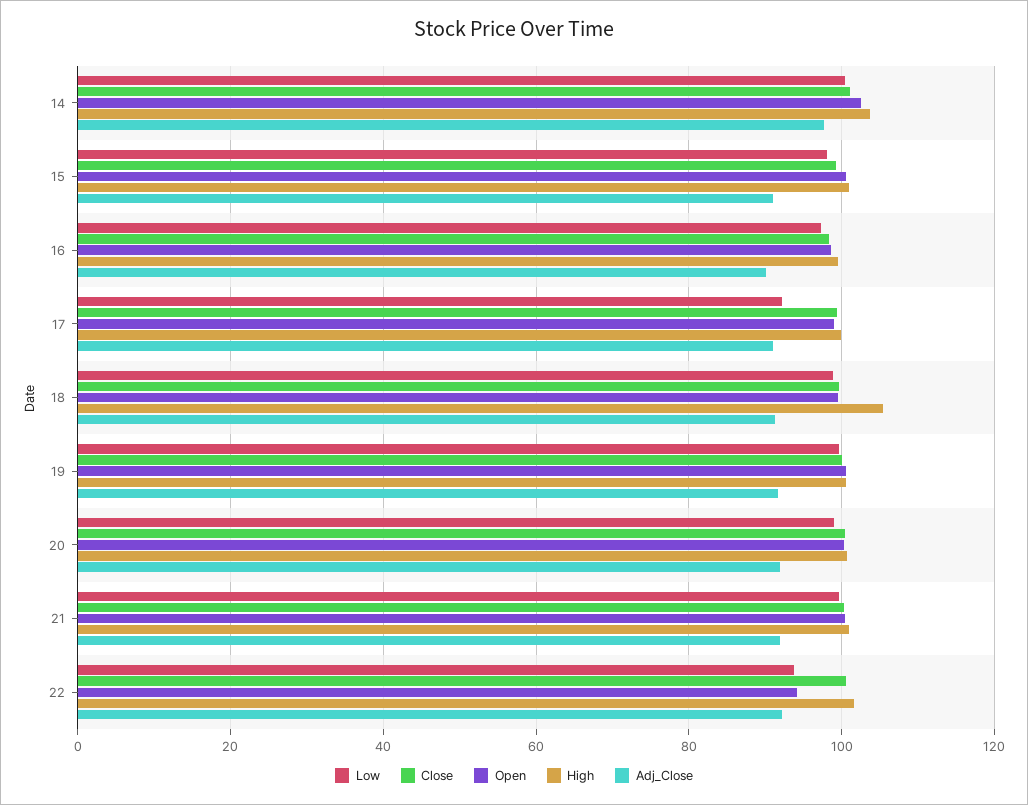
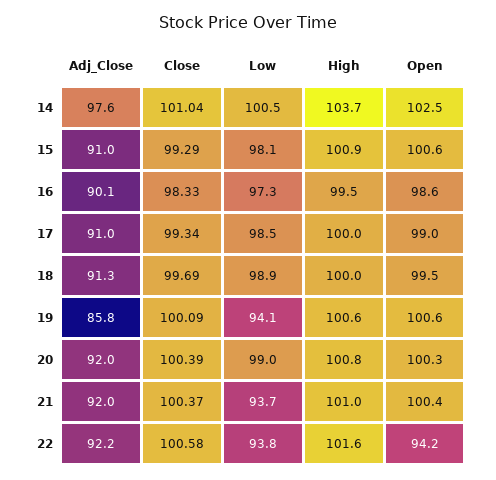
  {
    "Low": {
      "14": 100.5,
      "15": 98.1,
      "16": 97.3,
-     "17": 92,
+     "17": 98.5,
      "18": 98.9,
-     "19": 100,
+     "19": 94.1,
      "20": 99,
-     "21": 100,
+     "21": 93.7,
      "22": 93.8
    },
    "Close": {
      "14": 101.04,
      "15": 99.29,
      "16": 98.33,
      "17": 99.34,
      "18": 99.69,
      "19": 100.09,
      "20": 100.39,
      "21": 100.37,
      "22": 100.58
    },
    "Open": {
      "14": 102.5,
      "15": 100.6,
      "16": 98.6,
      "17": 99,
      "18": 99.5,
      "19": 100.6,
      "20": 100.3,
      "21": 100.4,
      "22": 94.2
    },
    "High": {
      "14": 103.7,
      "15": 100.9,
      "16": 99.5,
      "17": 100,
-     "18": 106,
+     "18": 100,
      "19": 100.6,
      "20": 100.8,
      "21": 101,
      "22": 101.6
    },
    "Adj_Close": {
      "14": 97.6,
      "15": 91,
      "16": 90.1,
      "17": 91,
      "18": 91.3,
-     "19": 92,
+     "19": 85.8,
      "20": 92,
      "21": 92,
      "22": 92.2
    }
  }

